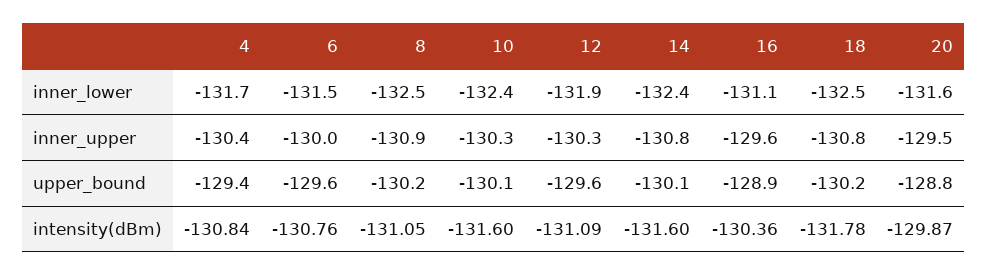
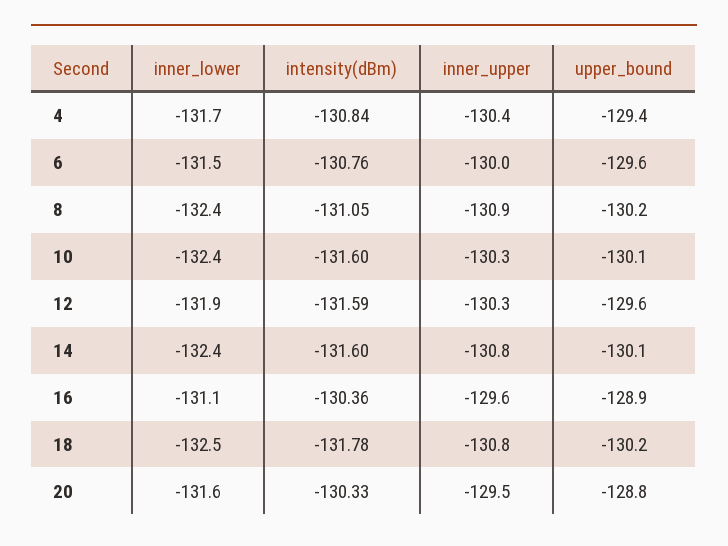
  {
    "4": {
      "inner_lower": -131.7,
      "inner_upper": -130.4,
      "upper_bound": -129.4,
      "intensity(dBm)": -130.84
    },
    "6": {
      "inner_lower": -131.5,
      "inner_upper": -130,
      "upper_bound": -129.6,
      "intensity(dBm)": -130.76
    },
    "8": {
-     "inner_lower": -132.5,
+     "inner_lower": -132.4,
      "inner_upper": -130.9,
      "upper_bound": -130.2,
      "intensity(dBm)": -131.05
    },
    "10": {
      "inner_lower": -132.4,
      "inner_upper": -130.3,
      "upper_bound": -130.1,
      "intensity(dBm)": -131.6
    },
    "12": {
      "inner_lower": -131.9,
      "inner_upper": -130.3,
      "upper_bound": -129.6,
-     "intensity(dBm)": -131.09
+     "intensity(dBm)": -131.59
    },
    "14": {
      "inner_lower": -132.4,
      "inner_upper": -130.8,
      "upper_bound": -130.1,
      "intensity(dBm)": -131.6
    },
    "16": {
      "inner_lower": -131.1,
      "inner_upper": -129.6,
      "upper_bound": -128.9,
      "intensity(dBm)": -130.36
    },
    "18": {
      "inner_lower": -132.5,
      "inner_upper": -130.8,
      "upper_bound": -130.2,
      "intensity(dBm)": -131.78
    },
    "20": {
      "inner_lower": -131.6,
      "inner_upper": -129.5,
      "upper_bound": -128.8,
-     "intensity(dBm)": -129.87
+     "intensity(dBm)": -130.33
    }
  }

